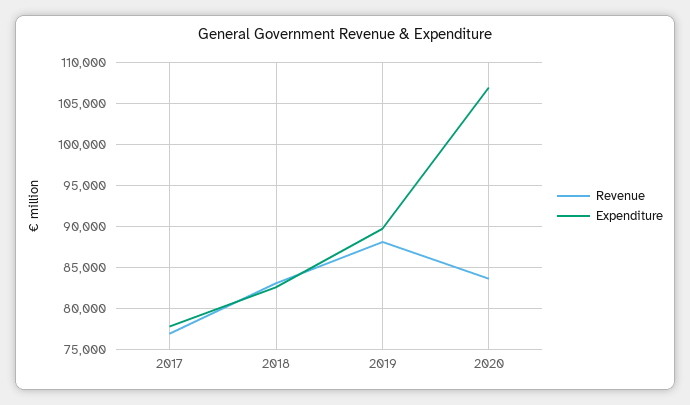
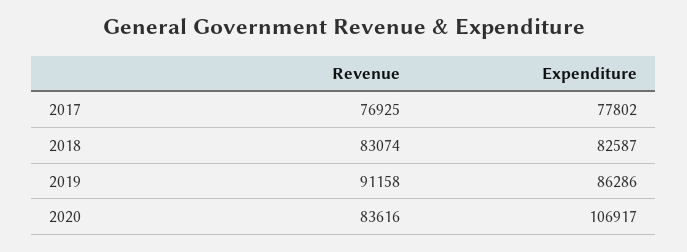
  {
    "Revenue": {
      "2017": 76925,
      "2018": 83074,
-     "2019": 88000,
+     "2019": 91158,
      "2020": 83616
    },
    "Expenditure": {
      "2017": 77802,
      "2018": 82587,
-     "2019": 90000,
+     "2019": 86286,
      "2020": 106917
    }
  }

